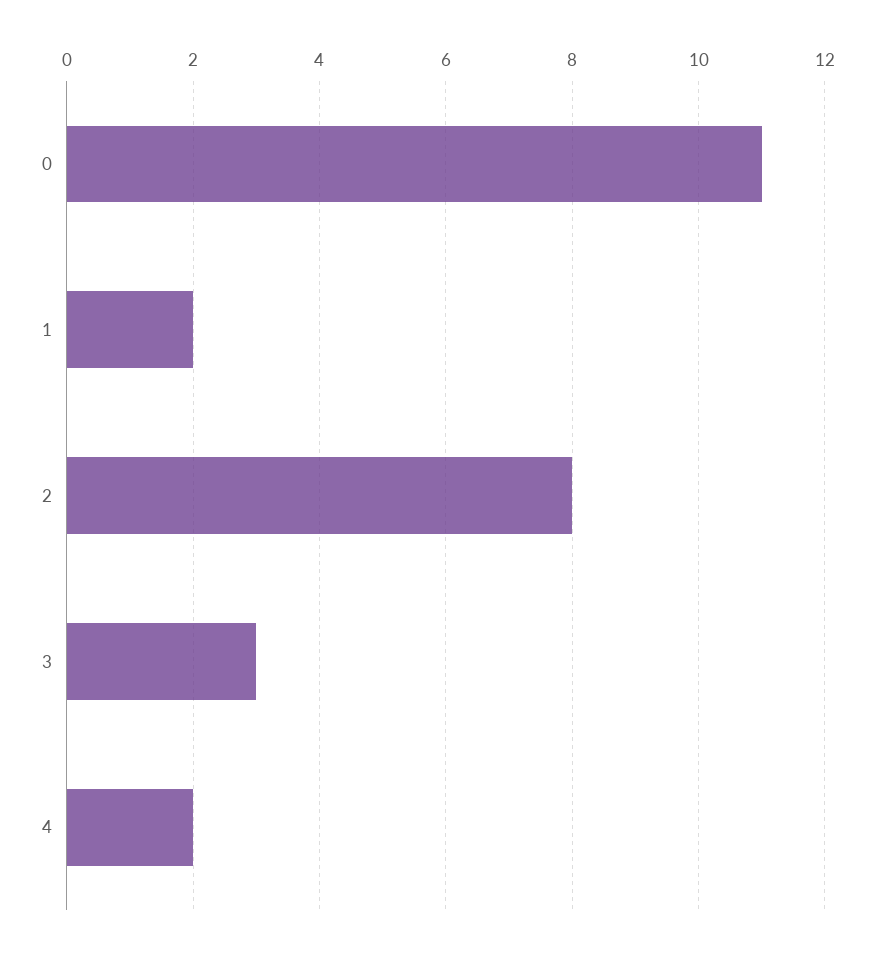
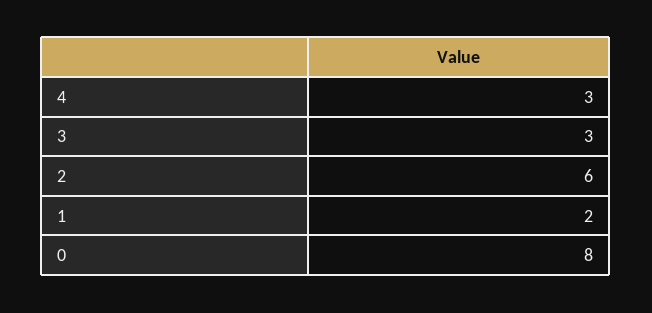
  {
-   "0": 11,
+   "0": 8,
    "1": 2,
-   "2": 8,
+   "2": 6,
    "3": 3,
-   "4": 2
+   "4": 3
  }

